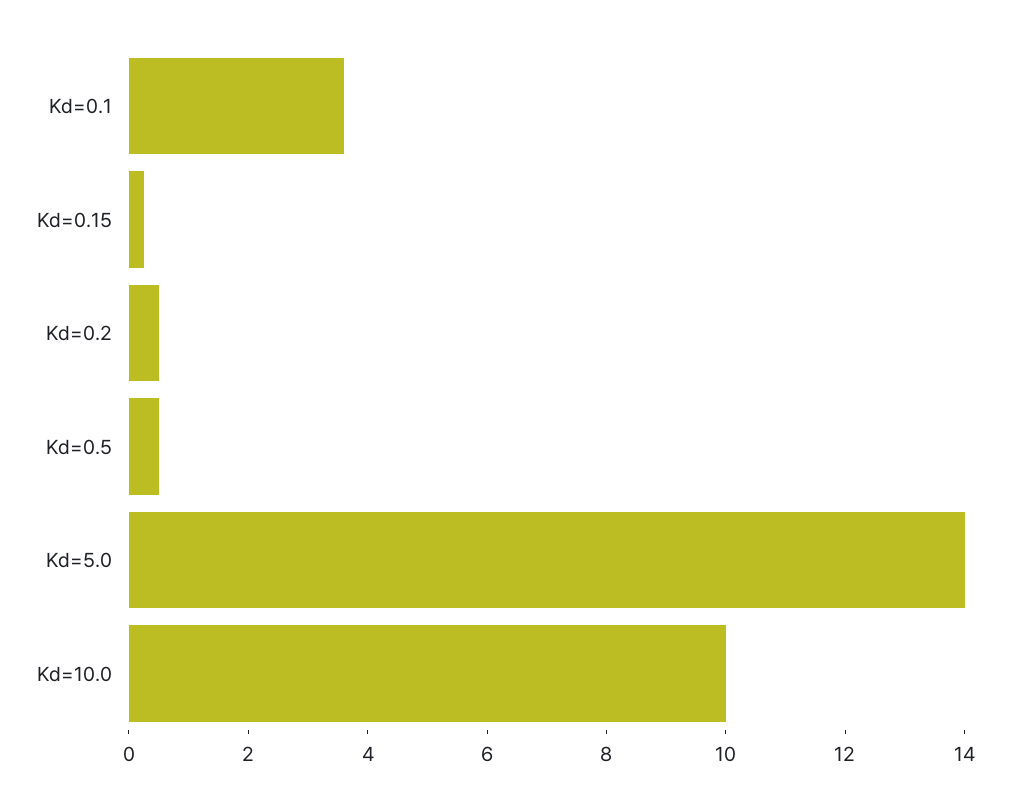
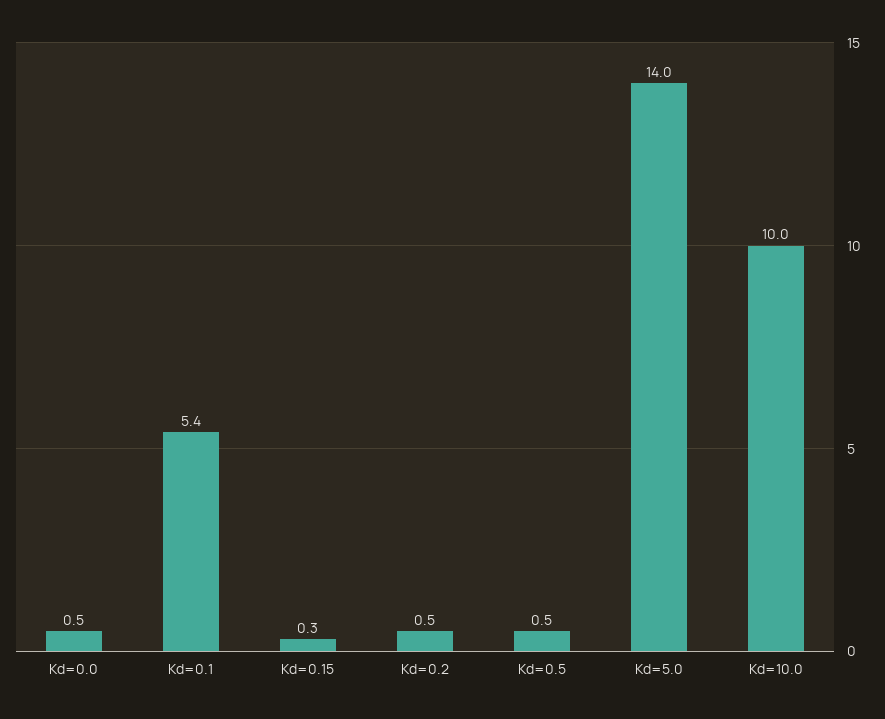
  {
-   "Kd=0.1": 3.5,
+   "Kd=0.1": 5.4,
    "Kd=0.15": 0.3,
    "Kd=0.2": 0.5,
    "Kd=0.5": 0.5,
    "Kd=5.0": 14,
-   "Kd=10.0": 10
+   "Kd=10.0": 10,
+   "Kd=0.0": 0.5
  }

